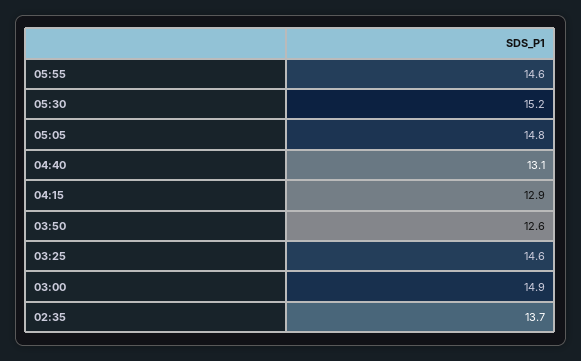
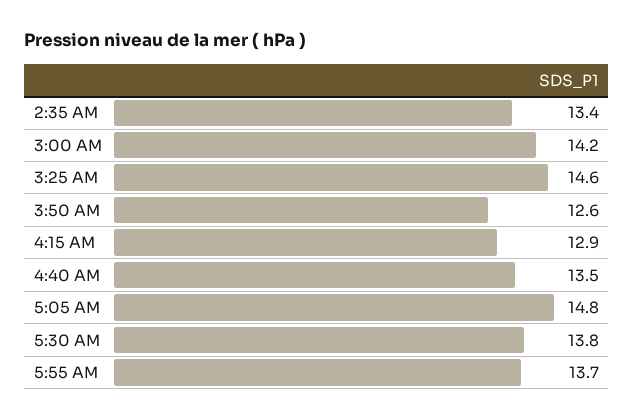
  {
-   "05:55": 14.6,
+   "05:55": 13.7,
-   "05:30": 15.2,
+   "05:30": 13.8,
    "05:05": 14.8,
-   "04:40": 13.1,
+   "04:40": 13.5,
    "04:15": 12.9,
    "03:50": 12.6,
    "03:25": 14.6,
-   "03:00": 14.9,
+   "03:00": 14.2,
-   "02:35": 13.7
+   "02:35": 13.4
  }

